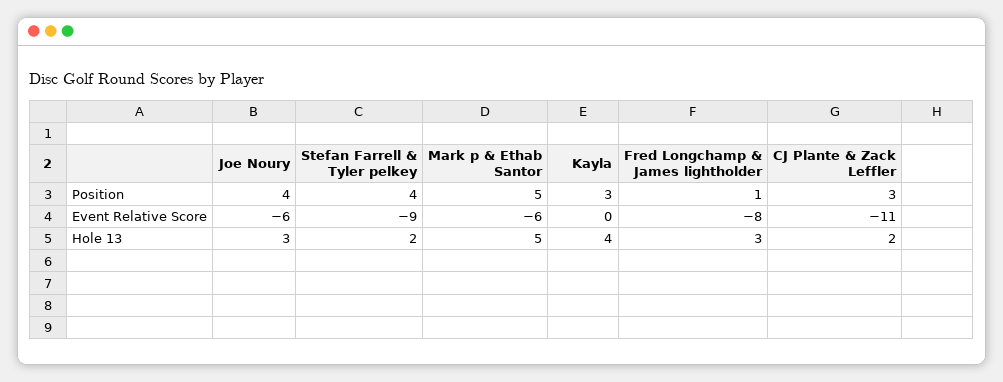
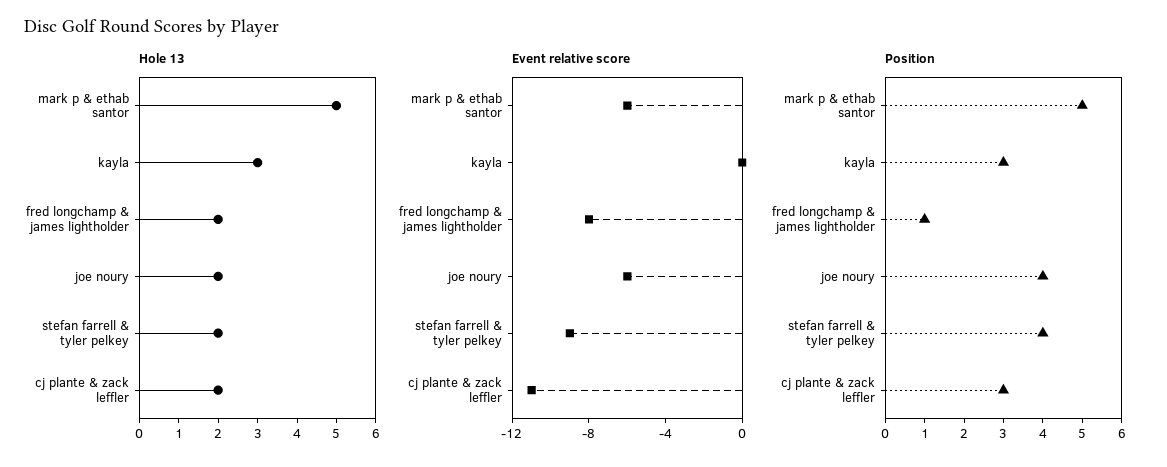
  {
    "Position": {
      "Joe Noury": 4,
      "Stefan Farrell & Tyler pelkey": 4,
      "Mark p & Ethab Santor": 5,
      "Kayla": 3,
      "Fred Longchamp & James lightholder": 1,
      "CJ Plante & Zack Leffler": 3
    },
    "Event Relative Score": {
      "Joe Noury": -6,
      "Stefan Farrell & Tyler pelkey": -9,
      "Mark p & Ethab Santor": -6,
      "Kayla": 0,
      "Fred Longchamp & James lightholder": -8,
      "CJ Plante & Zack Leffler": -11
    },
    "Hole 13": {
-     "Joe Noury": 3,
+     "Joe Noury": 2,
      "Stefan Farrell & Tyler pelkey": 2,
      "Mark p & Ethab Santor": 5,
-     "Kayla": 4,
+     "Kayla": 3,
-     "Fred Longchamp & James lightholder": 3,
+     "Fred Longchamp & James lightholder": 2,
      "CJ Plante & Zack Leffler": 2
    }
  }

